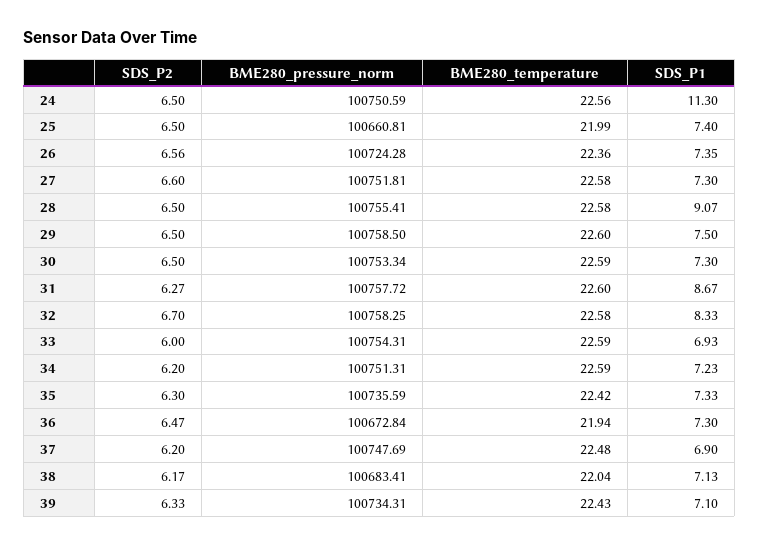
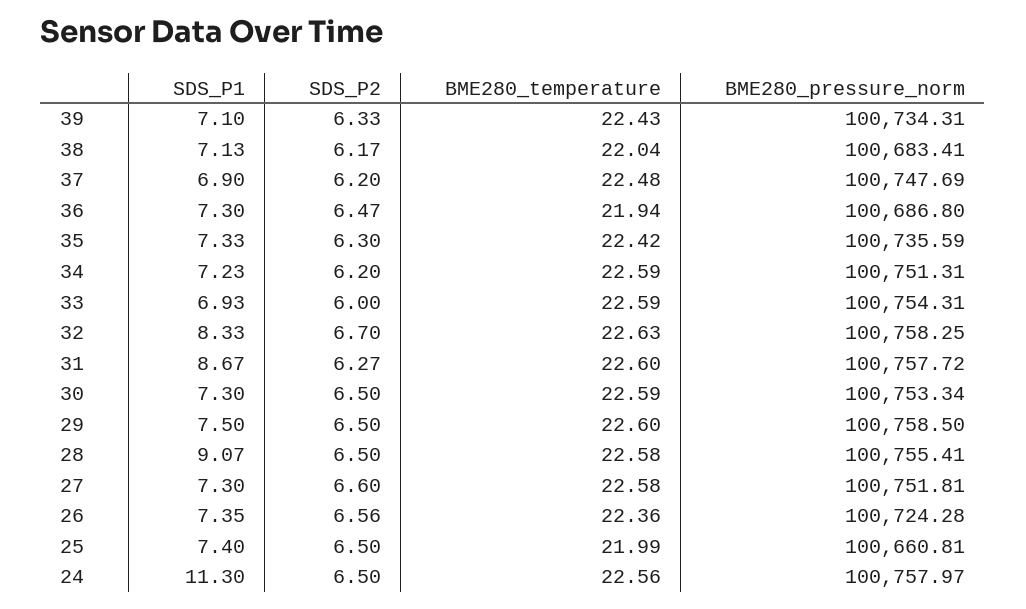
  {
    "SDS_P2": {
      "24": 6.5,
      "25": 6.5,
      "26": 6.56,
      "27": 6.6,
      "28": 6.5,
      "29": 6.5,
      "30": 6.5,
      "31": 6.27,
      "32": 6.7,
      "33": 6,
      "34": 6.2,
      "35": 6.3,
      "36": 6.47,
      "37": 6.2,
      "38": 6.17,
      "39": 6.33
    },
    "BME280_pressure_norm": {
-     "24": 100750.59,
+     "24": 100757.97,
      "25": 100660.81,
      "26": 100724.28,
      "27": 100751.81,
      "28": 100755.41,
      "29": 100758.5,
      "30": 100753.34,
      "31": 100757.72,
      "32": 100758.25,
      "33": 100754.31,
      "34": 100751.31,
      "35": 100735.59,
-     "36": 100672.84,
+     "36": 100686.8,
      "37": 100747.69,
      "38": 100683.41,
      "39": 100734.31
    },
    "BME280_temperature": {
      "24": 22.56,
      "25": 21.99,
      "26": 22.36,
      "27": 22.58,
      "28": 22.58,
      "29": 22.6,
      "30": 22.59,
      "31": 22.6,
-     "32": 22.58,
+     "32": 22.63,
      "33": 22.59,
      "34": 22.59,
      "35": 22.42,
      "36": 21.94,
      "37": 22.48,
      "38": 22.04,
      "39": 22.43
    },
    "SDS_P1": {
      "24": 11.3,
      "25": 7.4,
      "26": 7.35,
      "27": 7.3,
      "28": 9.07,
      "29": 7.5,
      "30": 7.3,
      "31": 8.67,
      "32": 8.33,
      "33": 6.93,
      "34": 7.23,
      "35": 7.33,
      "36": 7.3,
      "37": 6.9,
      "38": 7.13,
      "39": 7.1
    }
  }

